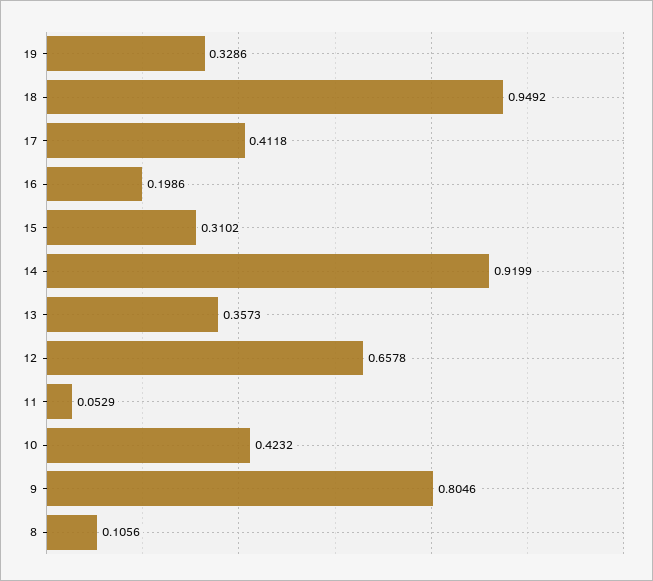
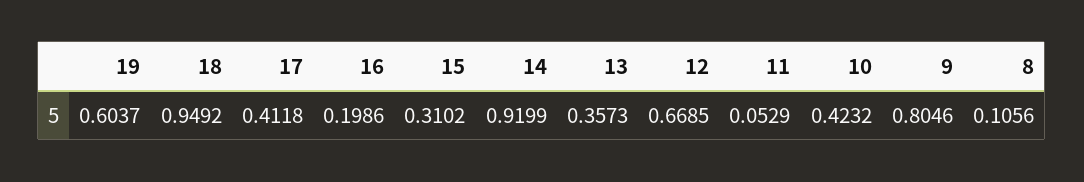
  {
-   "19": 0.3286,
+   "19": 0.6037,
    "18": 0.9492,
    "17": 0.4118,
    "16": 0.1986,
    "15": 0.3102,
    "14": 0.9199,
    "13": 0.3573,
-   "12": 0.6578,
+   "12": 0.6685,
    "11": 0.0529,
    "10": 0.4232,
    "9": 0.8046,
    "8": 0.1056
  }

